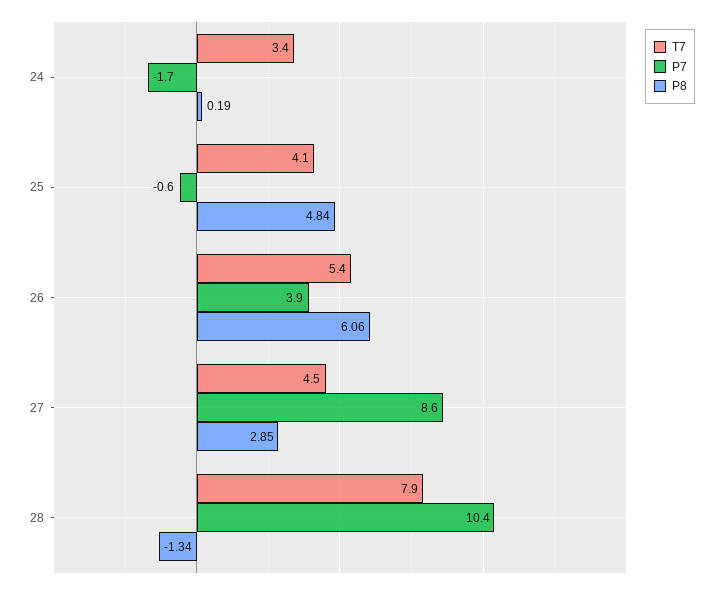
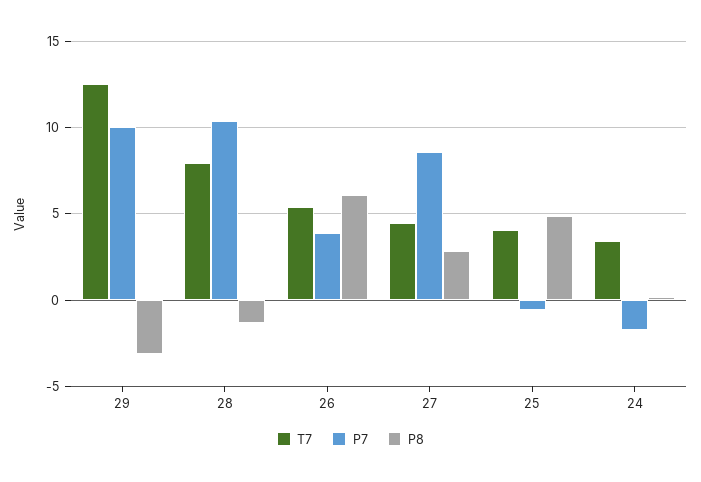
  {
    "T7": {
      "24": 3.4,
      "25": 4.1,
      "26": 5.4,
      "27": 4.5,
-     "28": 7.9
+     "28": 7.9,
+     "29": 12.5
    },
    "P7": {
      "24": -1.7,
      "25": -0.6,
      "26": 3.9,
      "27": 8.6,
-     "28": 10.4
+     "28": 10.4,
+     "29": 10
    },
    "P8": {
      "24": 0.19,
      "25": 4.84,
      "26": 6.06,
      "27": 2.85,
-     "28": -1.34
+     "28": -1.34,
+     "29": -3
    }
  }

